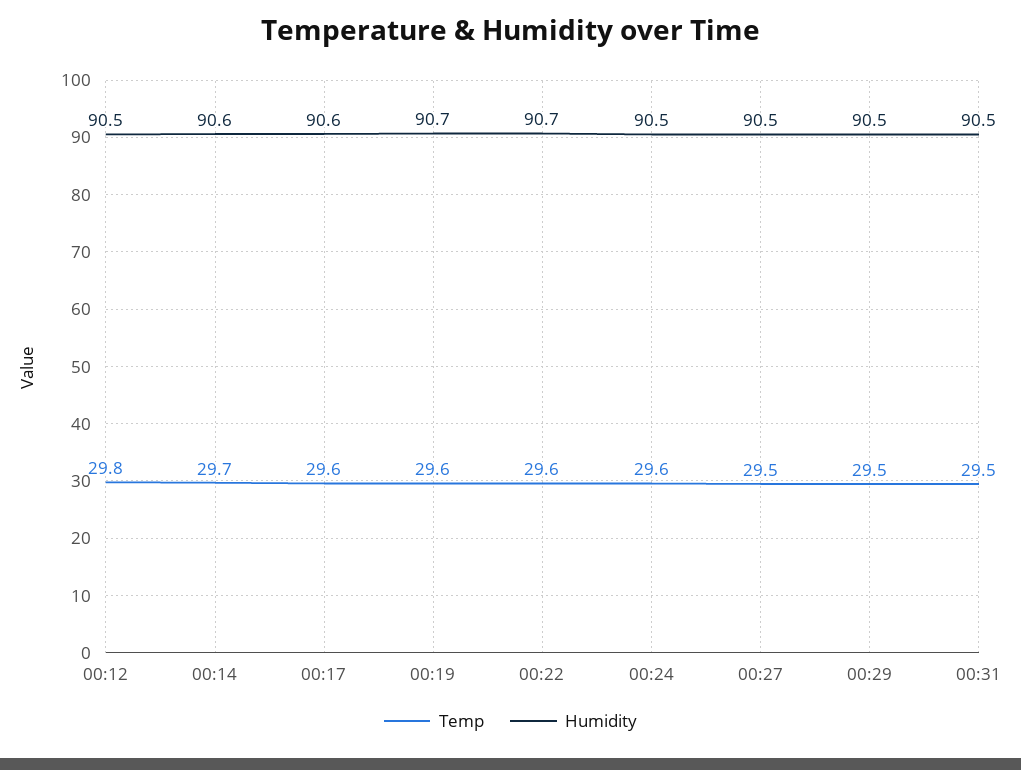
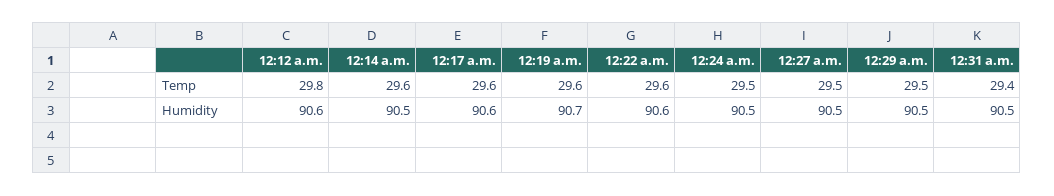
  {
    "Temp": {
      "00:12": 29.8,
-     "00:14": 29.7,
+     "00:14": 29.6,
      "00:17": 29.6,
      "00:19": 29.6,
      "00:22": 29.6,
-     "00:24": 29.6,
+     "00:24": 29.5,
      "00:27": 29.5,
      "00:29": 29.5,
-     "00:31": 29.5
+     "00:31": 29.4
    },
    "Humidity": {
-     "00:12": 90.5,
+     "00:12": 90.6,
-     "00:14": 90.6,
+     "00:14": 90.5,
      "00:17": 90.6,
      "00:19": 90.7,
-     "00:22": 90.7,
+     "00:22": 90.6,
      "00:24": 90.5,
      "00:27": 90.5,
      "00:29": 90.5,
      "00:31": 90.5
    }
  }

